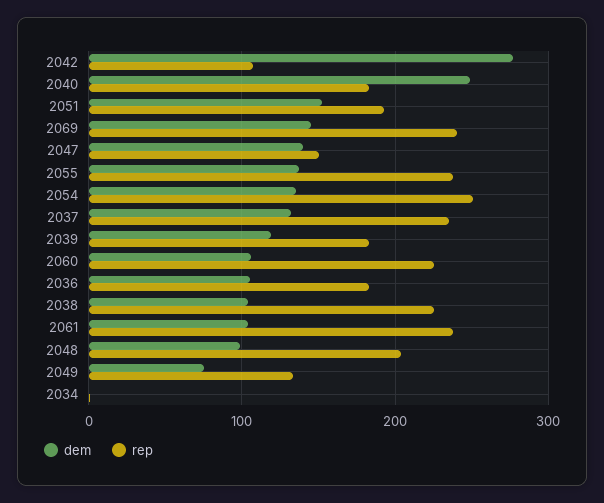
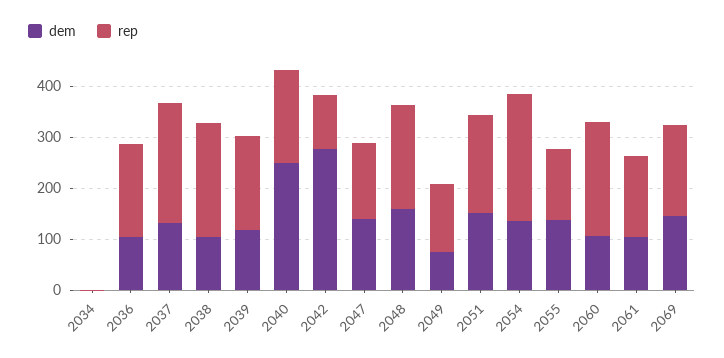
  {
    "dem": {
      "2042": 280,
      "2040": 250,
      "2051": 150,
      "2069": 150,
      "2047": 140,
      "2055": 140,
      "2054": 140,
      "2037": 130,
      "2039": 120,
      "2060": 110,
      "2036": 110,
      "2038": 100,
      "2061": 100,
-     "2048": 100,
+     "2048": 160,
      "2049": 80,
      "2034": 0
    },
    "rep": {
      "2042": 110,
      "2040": 180,
      "2051": 190,
-     "2069": 240,
+     "2069": 180,
      "2047": 150,
-     "2055": 240,
+     "2055": 140,
      "2054": 250,
      "2037": 240,
      "2039": 180,
      "2060": 230,
      "2036": 180,
      "2038": 230,
-     "2061": 240,
+     "2061": 160,
      "2048": 200,
      "2049": 130,
      "2034": 0
    }
  }

